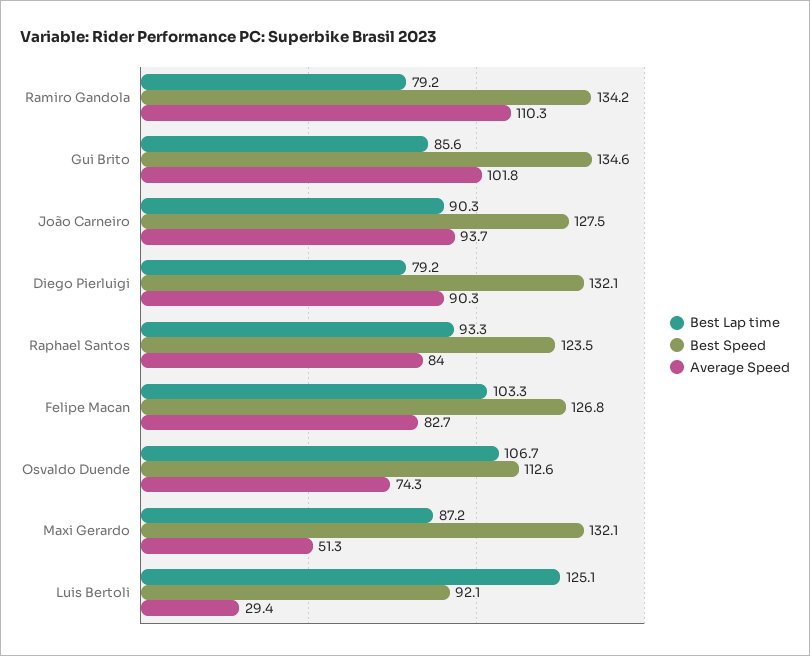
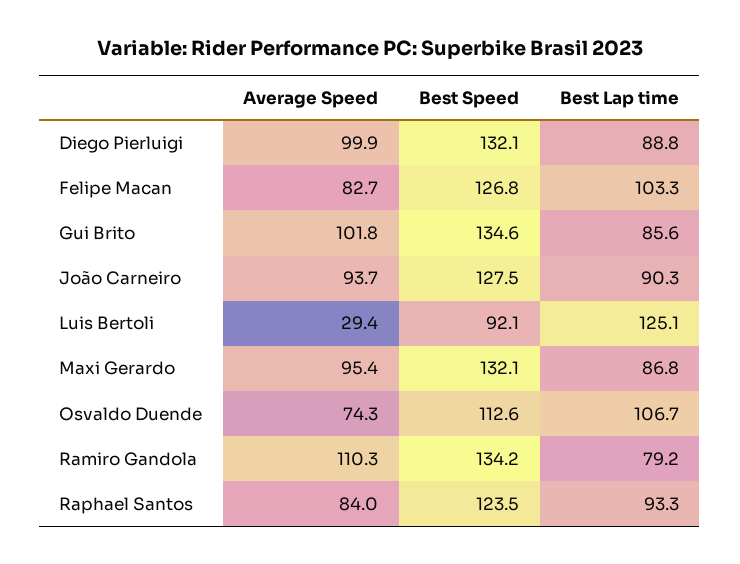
  {
    "Best Lap time": {
      "Ramiro Gandola": 79.2,
      "Gui Brito": 85.6,
      "João Carneiro": 90.3,
-     "Diego Pierluigi": 79.2,
+     "Diego Pierluigi": 88.8,
      "Raphael Santos": 93.3,
      "Felipe Macan": 103.3,
      "Osvaldo Duende": 106.7,
-     "Maxi Gerardo": 87.2,
+     "Maxi Gerardo": 86.8,
      "Luis Bertoli": 125.1
    },
    "Best Speed": {
      "Ramiro Gandola": 134.2,
      "Gui Brito": 134.6,
      "João Carneiro": 127.5,
      "Diego Pierluigi": 132.1,
      "Raphael Santos": 123.5,
      "Felipe Macan": 126.8,
      "Osvaldo Duende": 112.6,
      "Maxi Gerardo": 132.1,
      "Luis Bertoli": 92.1
    },
    "Average Speed": {
      "Ramiro Gandola": 110.3,
      "Gui Brito": 101.8,
      "João Carneiro": 93.7,
-     "Diego Pierluigi": 90.3,
+     "Diego Pierluigi": 99.9,
      "Raphael Santos": 84,
      "Felipe Macan": 82.7,
      "Osvaldo Duende": 74.3,
-     "Maxi Gerardo": 51.3,
+     "Maxi Gerardo": 95.4,
      "Luis Bertoli": 29.4
    }
  }

